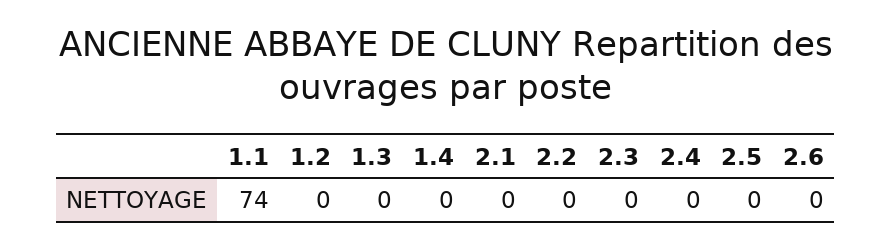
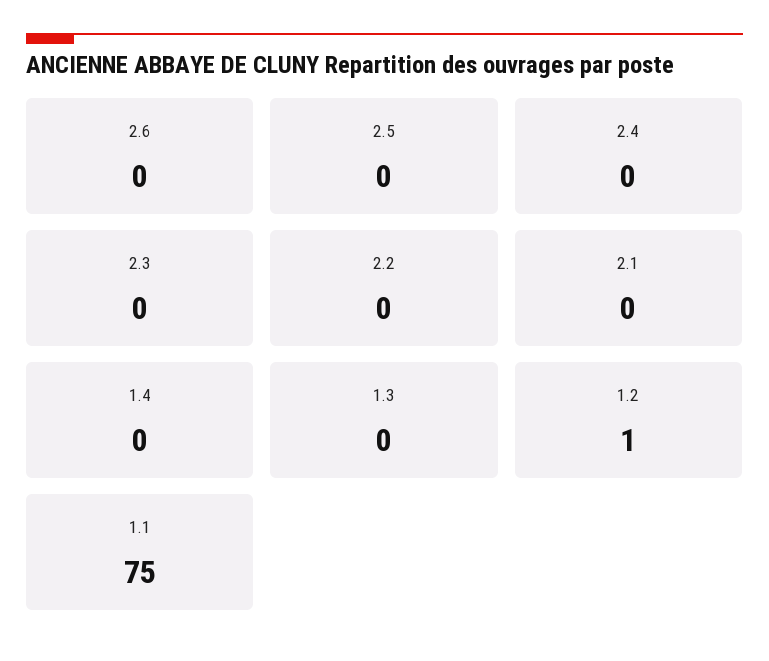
  {
-   "1.1": 74,
+   "1.1": 75,
-   "1.2": 0,
+   "1.2": 1,
    "1.3": 0,
    "1.4": 0,
    "2.1": 0,
    "2.2": 0,
    "2.3": 0,
    "2.4": 0,
    "2.5": 0,
    "2.6": 0
  }

